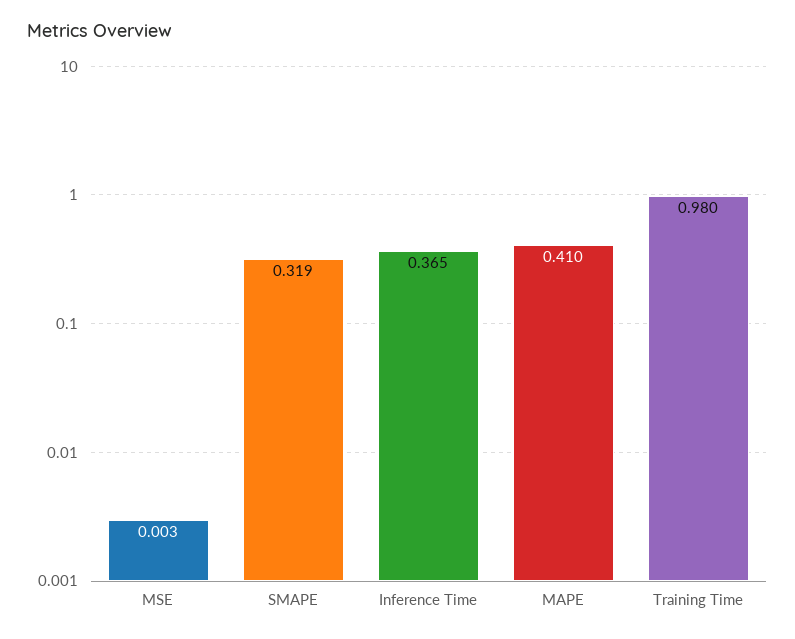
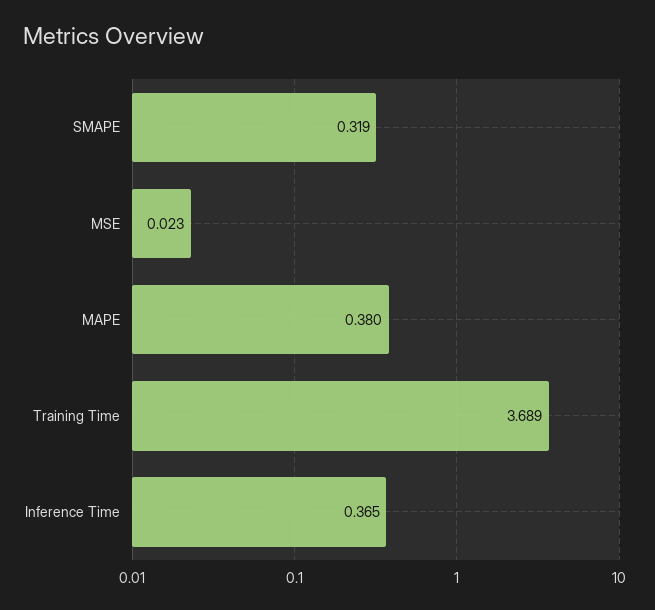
  {
-   "MSE": 0.003,
+   "MSE": 0.023,
    "SMAPE": 0.319,
    "Inference Time": 0.365,
-   "MAPE": 0.41,
+   "MAPE": 0.38,
-   "Training Time": 0.98
+   "Training Time": 3.689
  }

